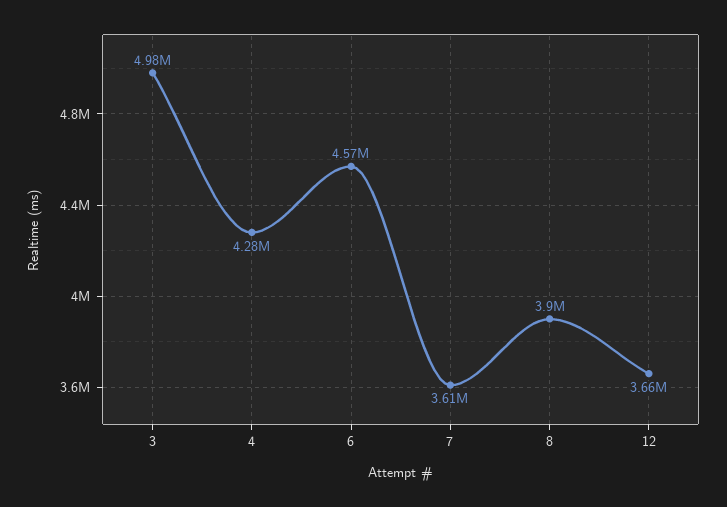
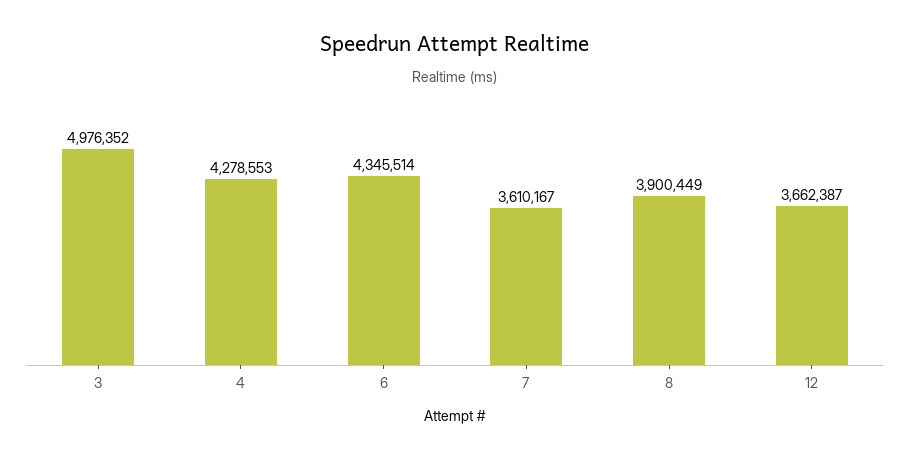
  {
    "3": 4976352,
    "4": 4278553,
-   "6": 4570000,
+   "6": 4345514,
    "7": 3610167,
    "8": 3900449,
    "12": 3662387
  }

